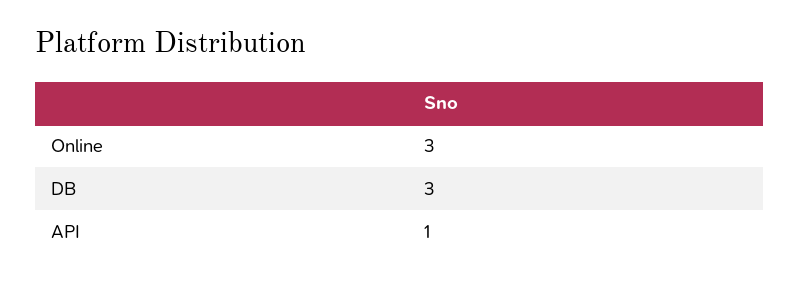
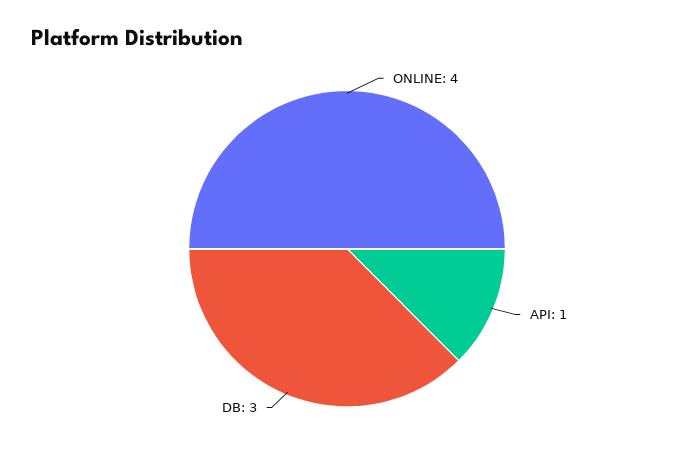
  {
-   "Online": 3,
+   "Online": 4,
    "DB": 3,
    "API": 1
  }

